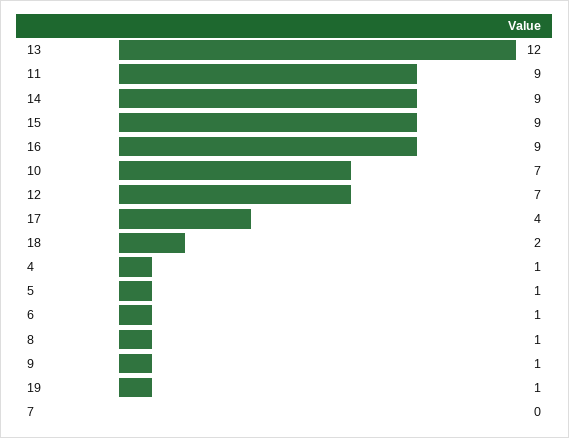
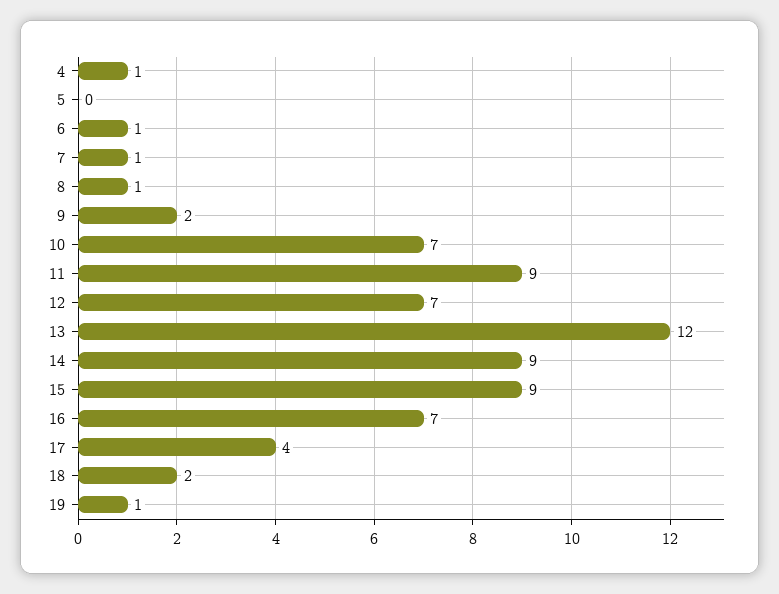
  {
    "13": 12,
    "11": 9,
    "14": 9,
    "15": 9,
-   "16": 9,
+   "16": 7,
    "10": 7,
    "12": 7,
    "17": 4,
    "18": 2,
    "4": 1,
-   "5": 1,
+   "5": 0,
    "6": 1,
    "8": 1,
-   "9": 1,
+   "9": 2,
    "19": 1,
-   "7": 0
+   "7": 1
  }

